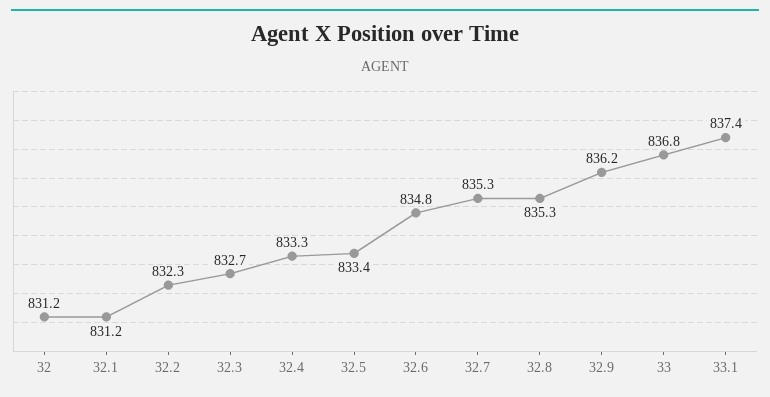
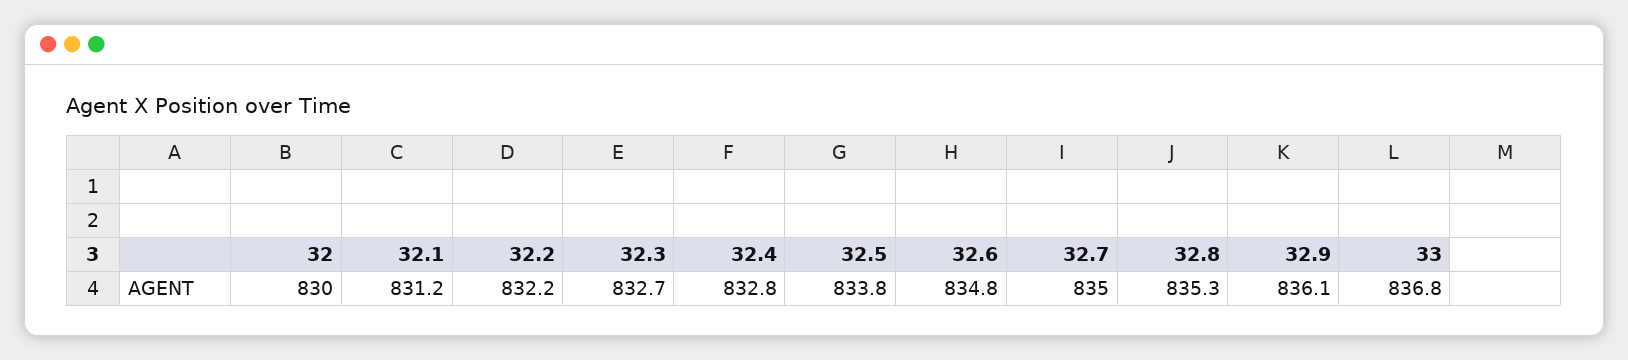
  {
-   "32": 831.2,
+   "32": 830,
    "32.1": 831.2,
-   "32.2": 832.3,
+   "32.2": 832.2,
    "32.3": 832.7,
-   "32.4": 833.3,
+   "32.4": 832.8,
-   "32.5": 833.4,
+   "32.5": 833.8,
    "32.6": 834.8,
-   "32.7": 835.3,
+   "32.7": 835,
    "32.8": 835.3,
-   "32.9": 836.2,
+   "32.9": 836.1,
-   "33": 836.8,
+   "33": 836.8
-   "33.1": 837.4
  }

